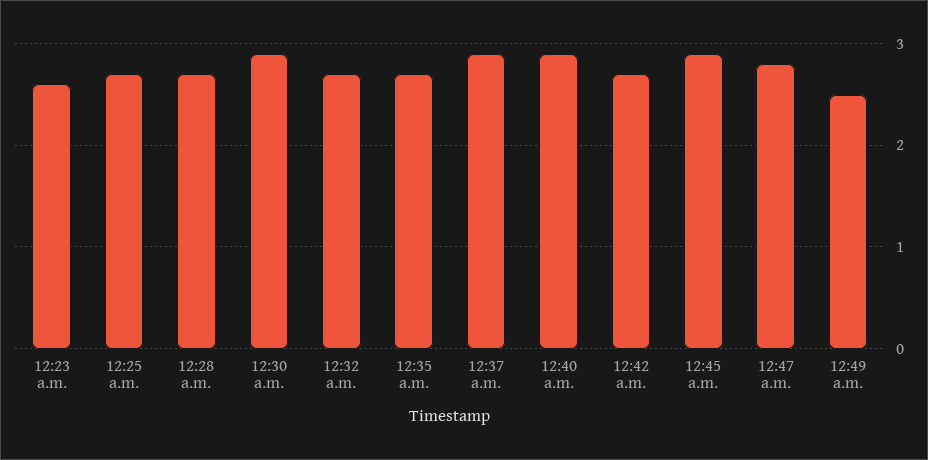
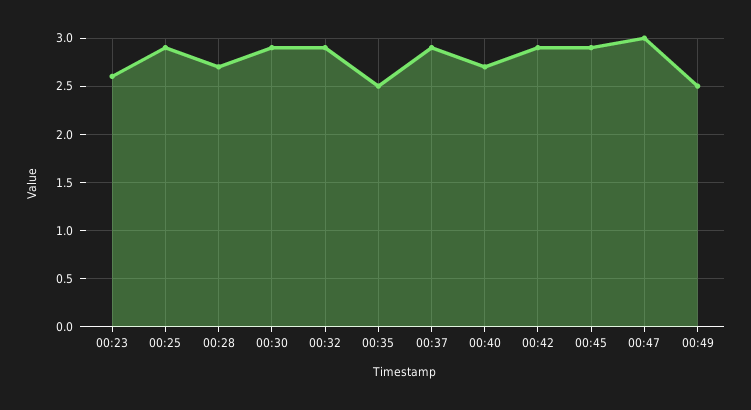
  {
    "12:23 a.m.": 2.6,
-   "12:25 a.m.": 2.7,
+   "12:25 a.m.": 2.9,
    "12:28 a.m.": 2.7,
    "12:30 a.m.": 2.9,
-   "12:32 a.m.": 2.7,
+   "12:32 a.m.": 2.9,
-   "12:35 a.m.": 2.7,
+   "12:35 a.m.": 2.5,
    "12:37 a.m.": 2.9,
-   "12:40 a.m.": 2.9,
+   "12:40 a.m.": 2.7,
-   "12:42 a.m.": 2.7,
+   "12:42 a.m.": 2.9,
    "12:45 a.m.": 2.9,
-   "12:47 a.m.": 2.8,
+   "12:47 a.m.": 3,
    "12:49 a.m.": 2.5
  }

